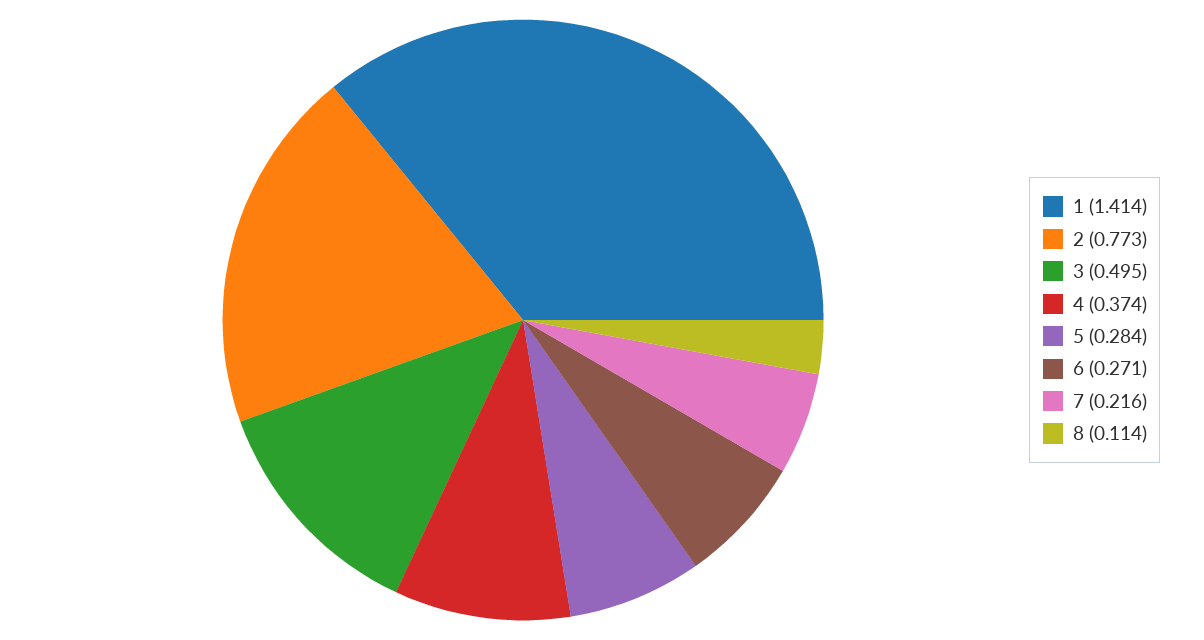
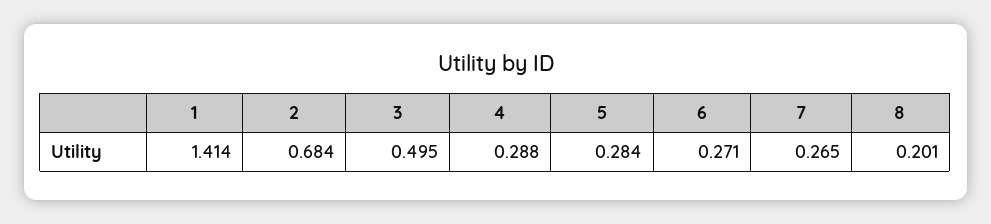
  {
    "1": 1.414,
-   "2": 0.773,
+   "2": 0.684,
    "3": 0.495,
-   "4": 0.374,
+   "4": 0.288,
    "5": 0.284,
    "6": 0.271,
-   "7": 0.216,
+   "7": 0.265,
-   "8": 0.114
+   "8": 0.201
  }

